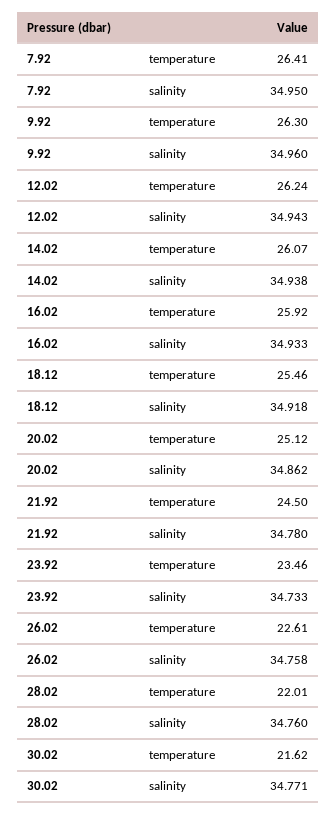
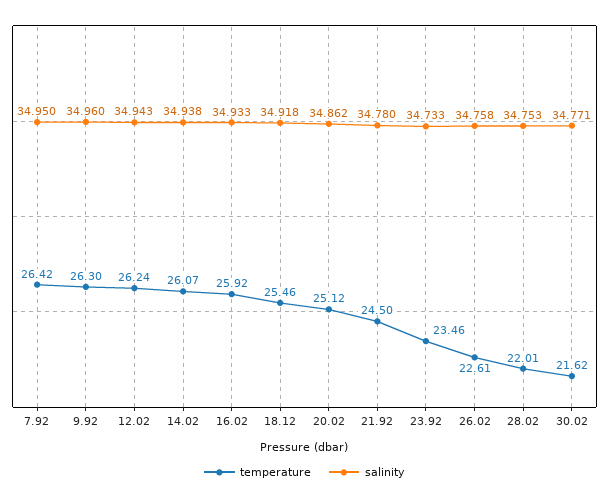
  {
    "temperature": {
-     "7.92": 26.41,
+     "7.92": 26.42,
      "9.92": 26.3,
      "12.02": 26.24,
      "14.02": 26.07,
      "16.02": 25.92,
      "18.12": 25.46,
      "20.02": 25.12,
      "21.92": 24.5,
      "23.92": 23.46,
      "26.02": 22.61,
      "28.02": 22.01,
      "30.02": 21.62
    },
    "salinity": {
      "7.92": 34.95,
      "9.92": 34.96,
      "12.02": 34.943,
      "14.02": 34.938,
      "16.02": 34.933,
      "18.12": 34.918,
      "20.02": 34.862,
      "21.92": 34.78,
      "23.92": 34.733,
      "26.02": 34.758,
-     "28.02": 34.76,
+     "28.02": 34.753,
      "30.02": 34.771
    }
  }

